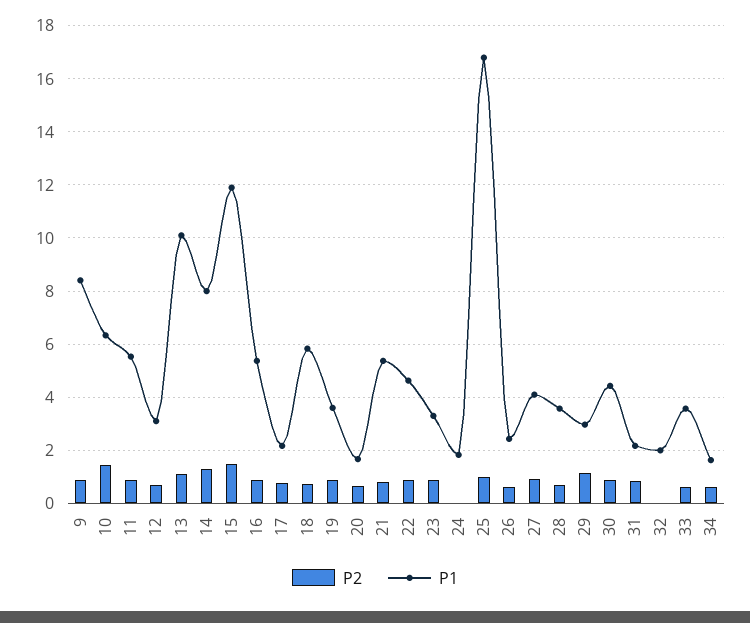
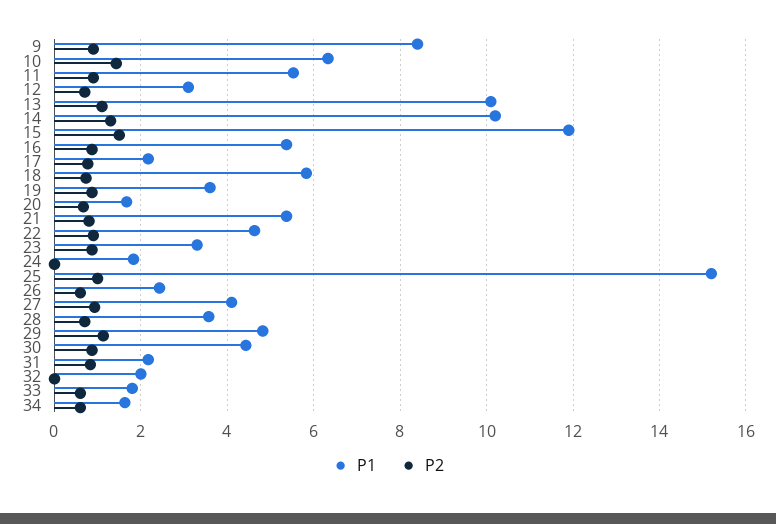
  {
    "P2": {
      "9": 1,
      "10": 1.4,
      "11": 1,
      "12": 0.8,
      "13": 1.2,
      "14": 1.4,
      "15": 1.6,
      "16": 0.8,
      "17": 0.8,
      "18": 0.8,
      "19": 0.8,
      "20": 0.6,
      "21": 0.8,
      "22": 1,
      "23": 0.8,
      "24": 0,
      "25": 1,
      "26": 0.6,
      "27": 1,
      "28": 0.8,
      "29": 1.2,
      "30": 0.8,
      "31": 0.8,
      "32": 0,
      "33": 0.6,
      "34": 0.6
    },
    "P1": {
      "9": 8.4,
      "10": 6.4,
      "11": 5.6,
      "12": 3.2,
      "13": 10.2,
-     "14": 8,
+     "14": 10.2,
      "15": 12,
      "16": 5.4,
      "17": 2.2,
      "18": 5.8,
      "19": 3.6,
      "20": 1.6,
      "21": 5.4,
      "22": 4.6,
      "23": 3.4,
      "24": 1.8,
-     "25": 16.75,
+     "25": 15.2,
      "26": 2.4,
      "27": 4.2,
      "28": 3.6,
-     "29": 3,
+     "29": 4.8,
      "30": 4.4,
      "31": 2.2,
      "32": 2,
-     "33": 3.5,
+     "33": 1.8,
      "34": 1.6
    }
  }

